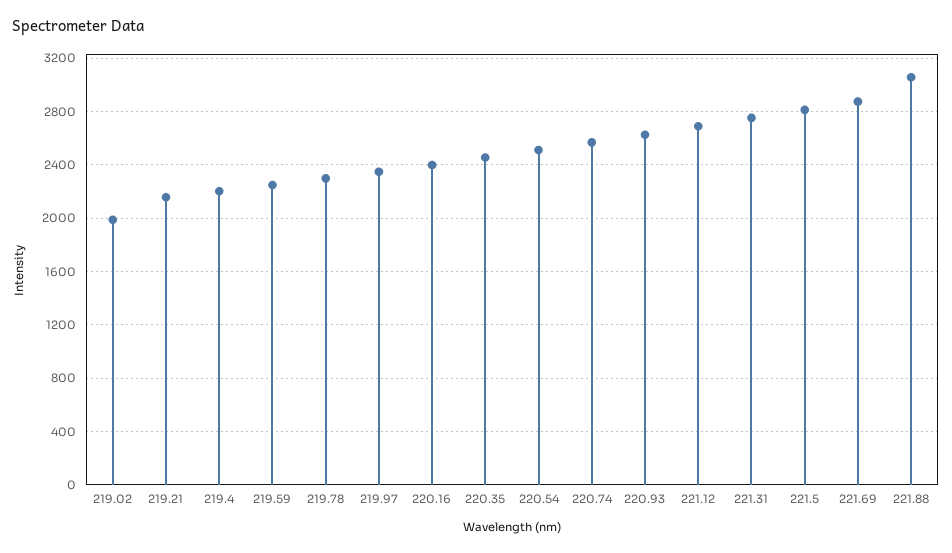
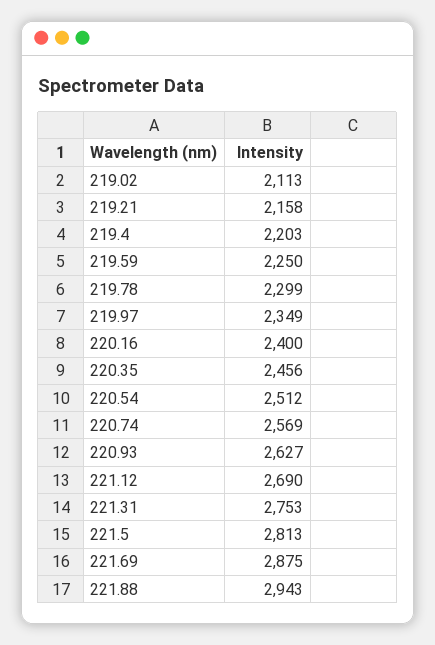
  {
-   "219.02": 2000,
+   "219.02": 2113,
    "219.21": 2158,
    "219.4": 2203,
    "219.59": 2250,
    "219.78": 2299,
    "219.97": 2349,
    "220.16": 2400,
    "220.35": 2456,
    "220.54": 2512,
    "220.74": 2569,
    "220.93": 2627,
    "221.12": 2690,
    "221.31": 2753,
    "221.5": 2813,
    "221.69": 2875,
-   "221.88": 3050
+   "221.88": 2943
  }

